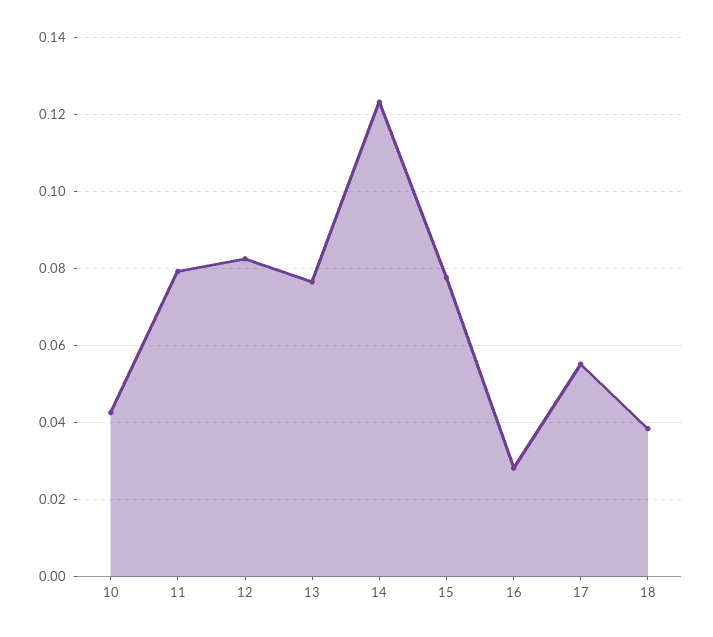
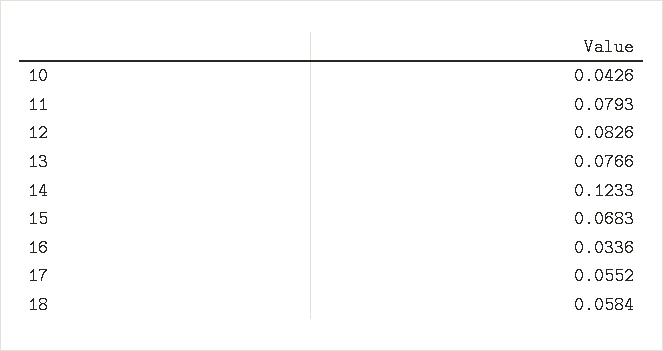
  {
    "10": 0.0426,
    "11": 0.0793,
    "12": 0.0826,
    "13": 0.0766,
    "14": 0.1233,
-   "15": 0.078,
+   "15": 0.0683,
-   "16": 0.028,
+   "16": 0.0336,
    "17": 0.0552,
-   "18": 0.038
+   "18": 0.0584
  }

